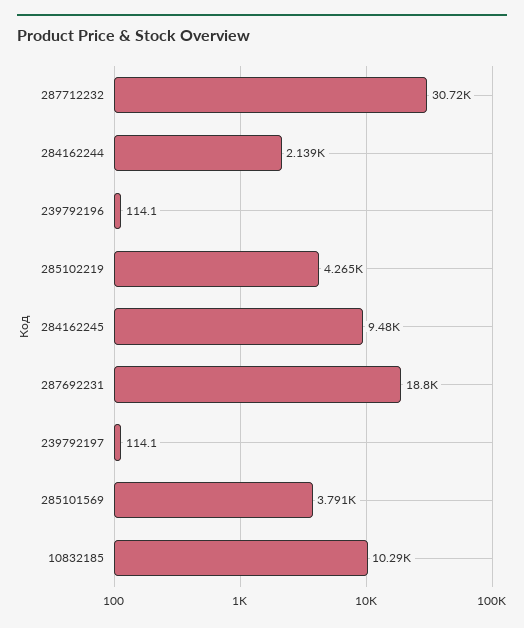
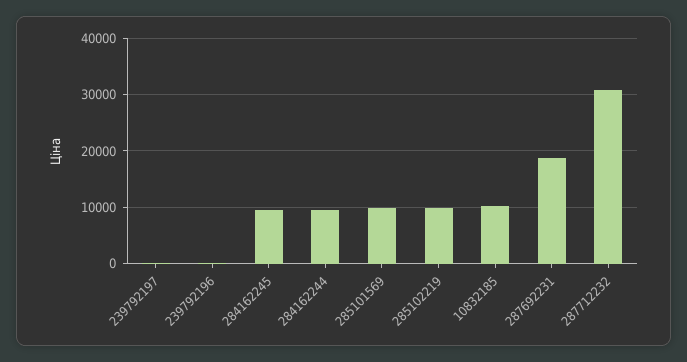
  {
    "287712232": 30720,
-   "284162244": 2139,
+   "284162244": 10000,
    "239792196": 114.1,
-   "285102219": 4265,
+   "285102219": 10000,
    "284162245": 9480,
    "287692231": 18800,
    "239792197": 114.1,
-   "285101569": 3791,
+   "285101569": 10000,
    "10832185": 10290
  }

